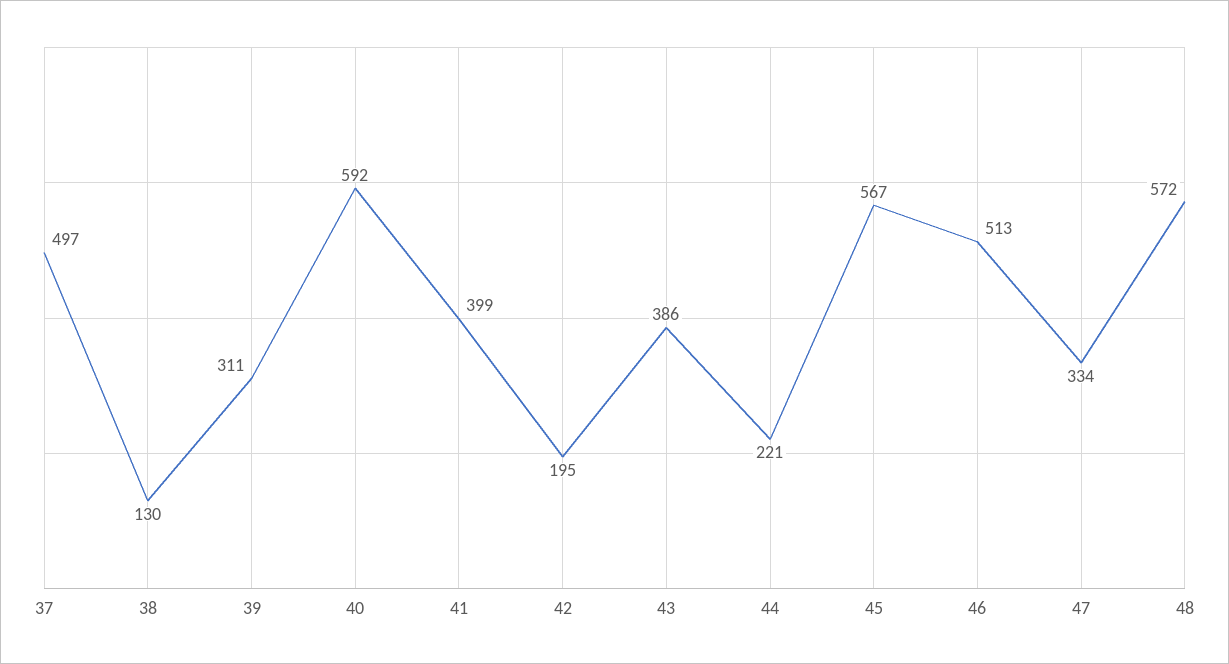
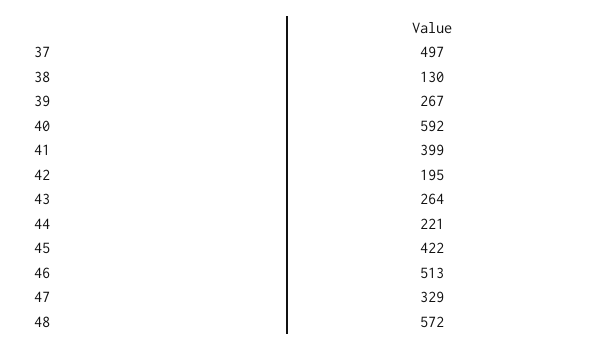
  {
    "37": 497,
    "38": 130,
-   "39": 311,
+   "39": 267,
    "40": 592,
    "41": 399,
    "42": 195,
-   "43": 386,
+   "43": 264,
    "44": 221,
-   "45": 567,
+   "45": 422,
    "46": 513,
-   "47": 334,
+   "47": 329,
    "48": 572
  }

